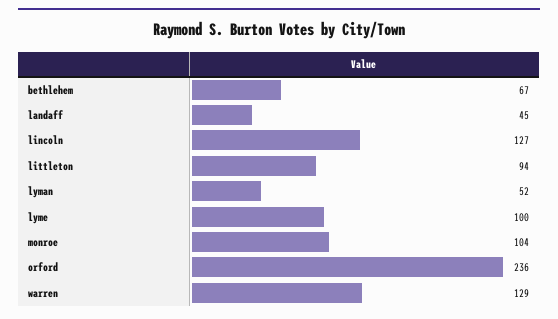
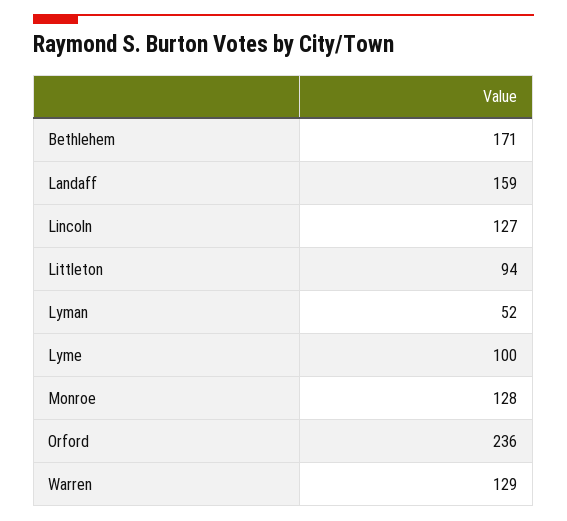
  {
-   "bethlehem": 67,
+   "bethlehem": 171,
-   "landaff": 45,
+   "landaff": 159,
    "lincoln": 127,
    "littleton": 94,
    "lyman": 52,
    "lyme": 100,
-   "monroe": 104,
+   "monroe": 128,
    "orford": 236,
    "warren": 129
  }

